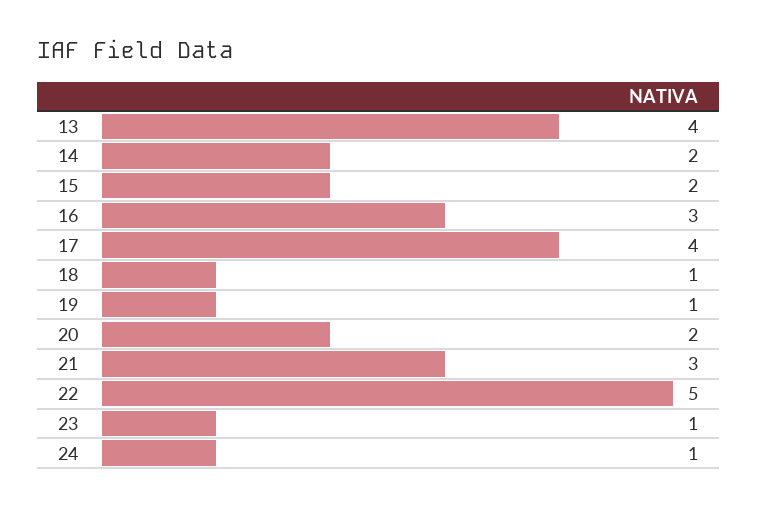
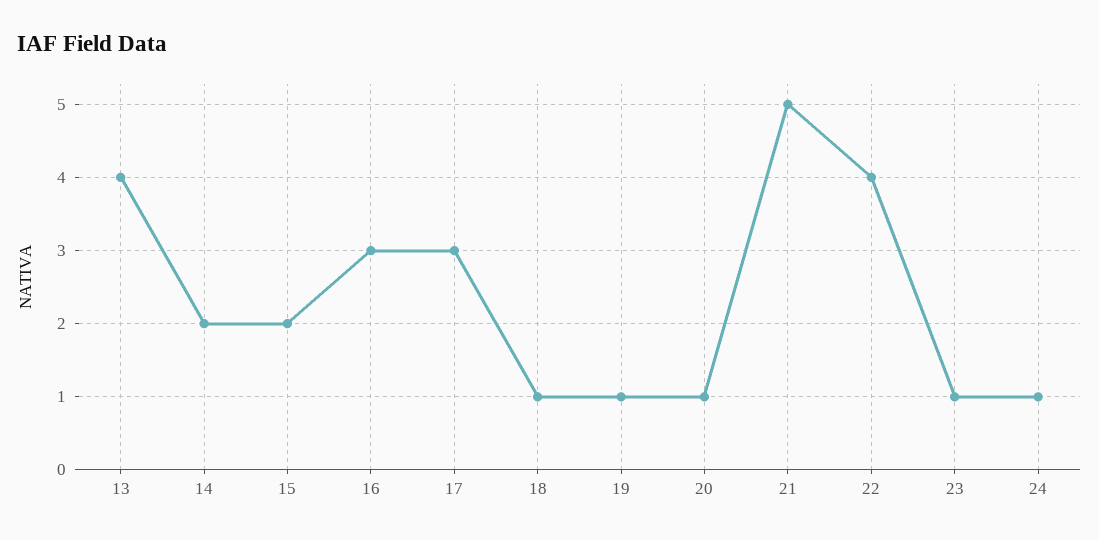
  {
    "13": 4,
    "14": 2,
    "15": 2,
    "16": 3,
-   "17": 4,
+   "17": 3,
    "18": 1,
    "19": 1,
-   "20": 2,
+   "20": 1,
-   "21": 3,
+   "21": 5,
-   "22": 5,
+   "22": 4,
    "23": 1,
    "24": 1
  }

